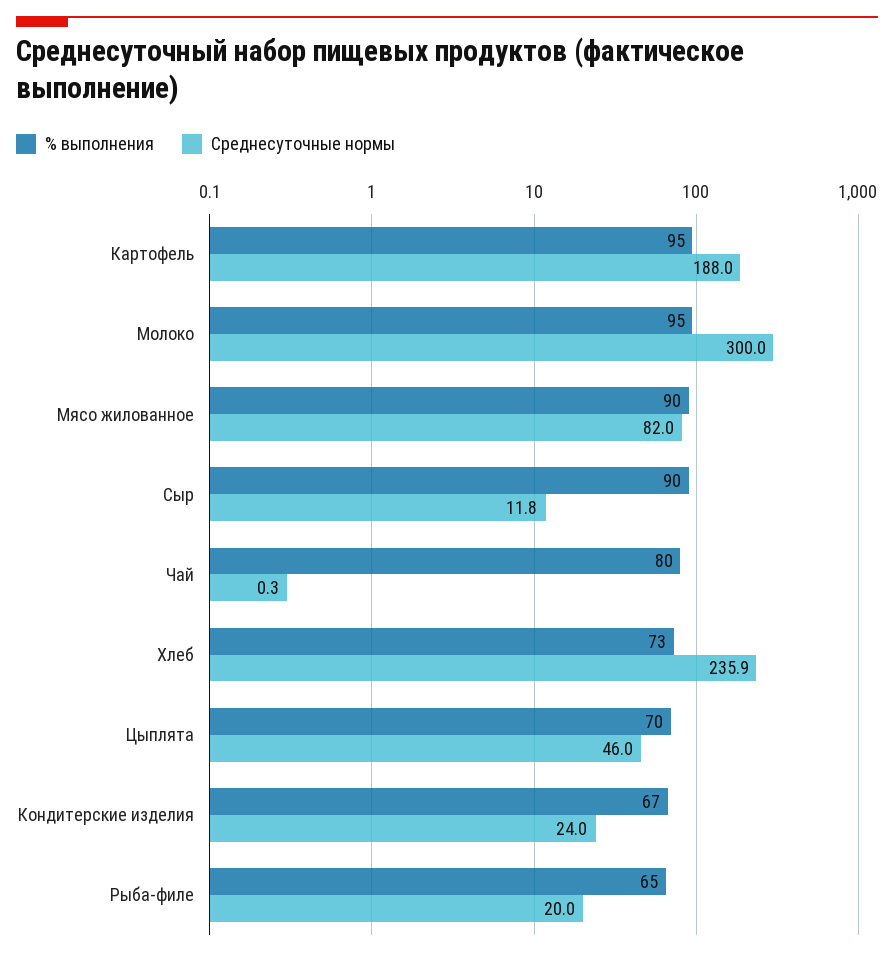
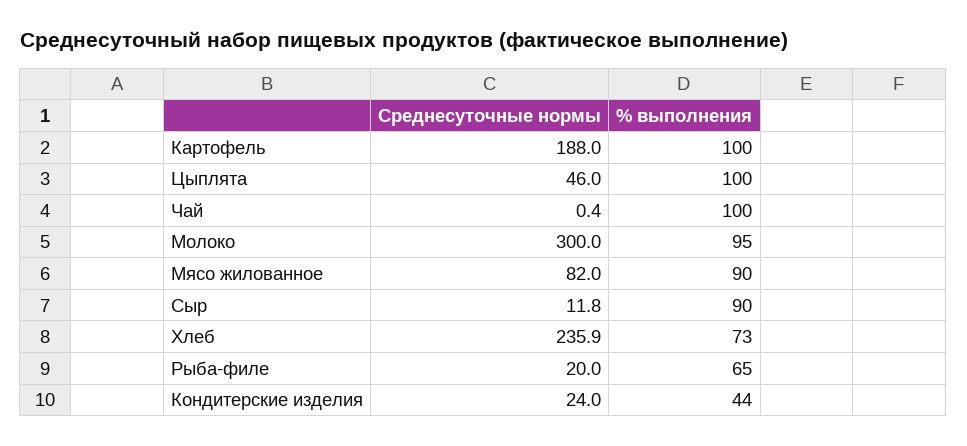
  {
    "% выполнения": {
-     "Картофель": 95,
+     "Картофель": 100,
      "Молоко": 95,
      "Мясо жилованное": 90,
      "Сыр": 90,
-     "Чай": 80,
+     "Чай": 100,
      "Хлеб": 73,
-     "Цыплята": 70,
+     "Цыплята": 100,
-     "Кондитерские изделия": 67,
+     "Кондитерские изделия": 44,
      "Рыба-филе": 65
    },
    "Среднесуточные нормы": {
      "Картофель": 188,
      "Молоко": 300,
      "Мясо жилованное": 82,
      "Сыр": 11.8,
-     "Чай": 0.3,
+     "Чай": 0.4,
      "Хлеб": 235.9,
      "Цыплята": 46,
      "Кондитерские изделия": 24,
      "Рыба-филе": 20
    }
  }

